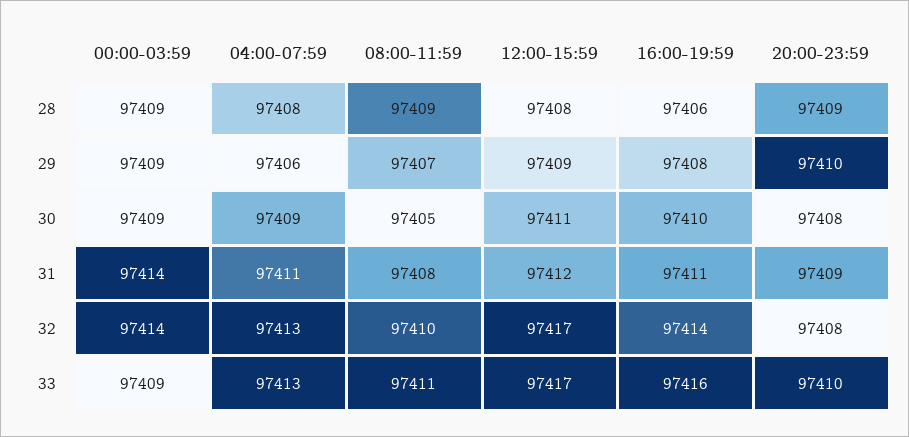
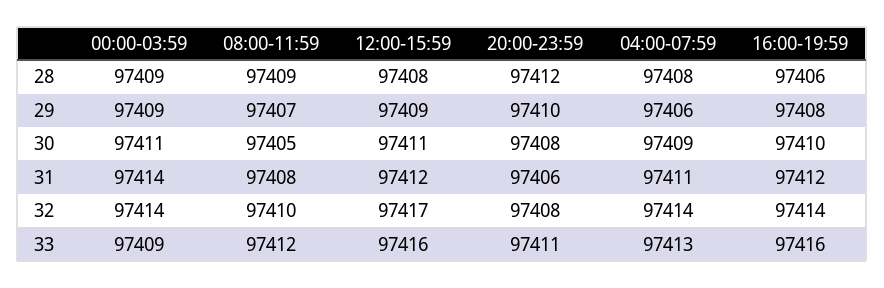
  {
    "00:00-03:59": {
      "28": 97409,
      "29": 97409,
-     "30": 97409,
+     "30": 97411,
      "31": 97414,
      "32": 97414,
      "33": 97409
    },
    "04:00-07:59": {
      "28": 97408,
      "29": 97406,
      "30": 97409,
      "31": 97411,
-     "32": 97413,
+     "32": 97414,
      "33": 97413
    },
    "08:00-11:59": {
      "28": 97409,
      "29": 97407,
      "30": 97405,
      "31": 97408,
      "32": 97410,
-     "33": 97411
+     "33": 97412
    },
    "12:00-15:59": {
      "28": 97408,
      "29": 97409,
      "30": 97411,
      "31": 97412,
      "32": 97417,
-     "33": 97417
+     "33": 97416
    },
    "16:00-19:59": {
      "28": 97406,
      "29": 97408,
      "30": 97410,
-     "31": 97411,
+     "31": 97412,
      "32": 97414,
      "33": 97416
    },
    "20:00-23:59": {
-     "28": 97409,
+     "28": 97412,
      "29": 97410,
      "30": 97408,
-     "31": 97409,
+     "31": 97406,
      "32": 97408,
-     "33": 97410
+     "33": 97411
    }
  }

